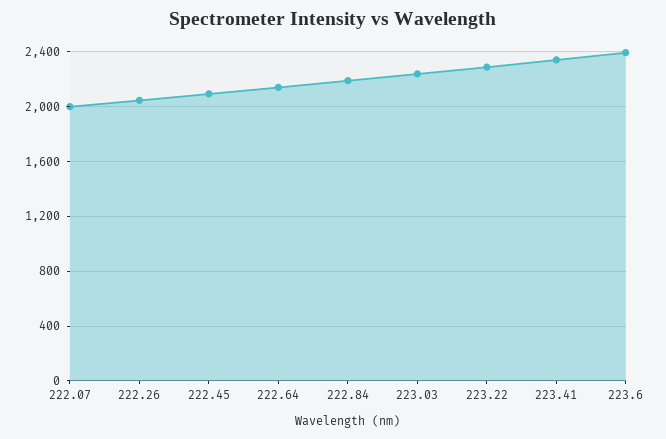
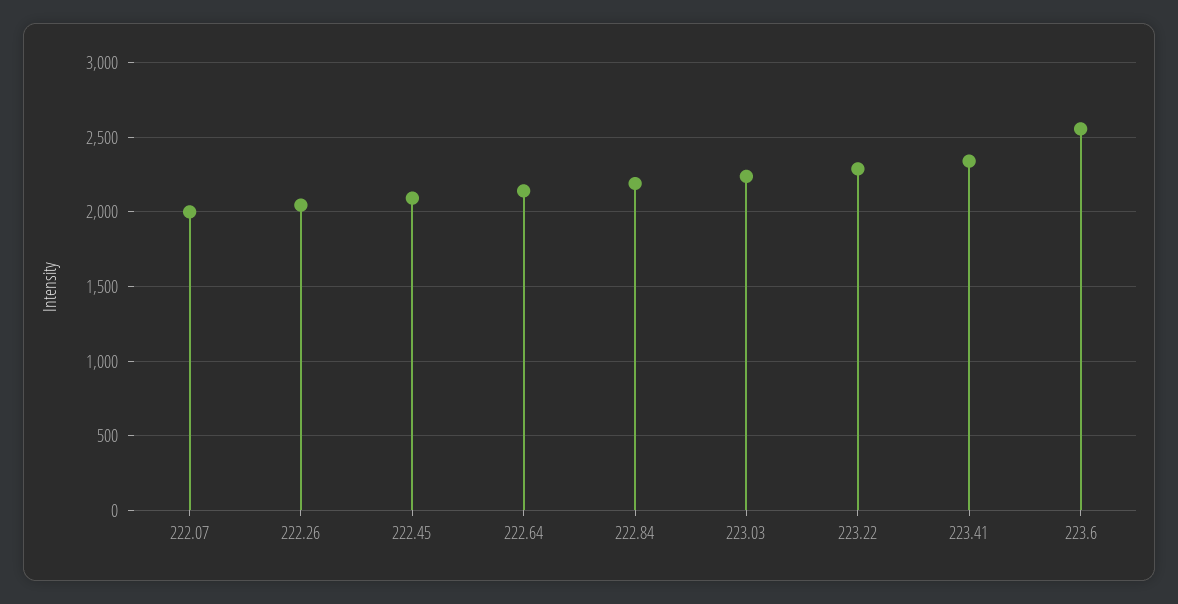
  {
    "222.07": 2000,
    "222.26": 2050,
    "222.45": 2100,
    "222.64": 2150,
    "222.84": 2200,
    "223.03": 2250,
    "223.22": 2300,
    "223.41": 2350,
-   "223.6": 2400
+   "223.6": 2550
  }

